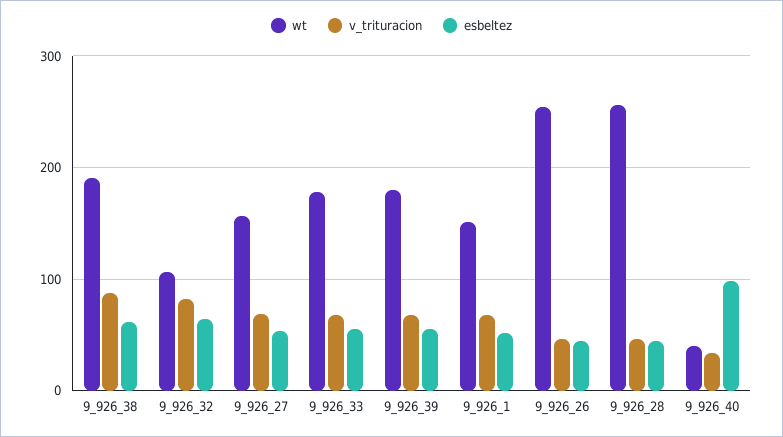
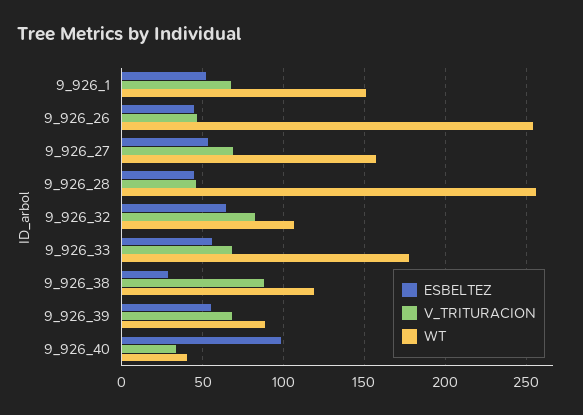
  {
    "wt": {
-     "9_926_38": 190,
+     "9_926_38": 120,
      "9_926_32": 105,
      "9_926_27": 155,
      "9_926_33": 180,
-     "9_926_39": 180,
+     "9_926_39": 90,
      "9_926_1": 150,
      "9_926_26": 255,
      "9_926_28": 255,
      "9_926_40": 40
    },
    "v_trituracion": {
      "9_926_38": 90,
      "9_926_32": 80,
      "9_926_27": 70,
      "9_926_33": 70,
      "9_926_39": 70,
      "9_926_1": 70,
      "9_926_26": 45,
      "9_926_28": 45,
      "9_926_40": 35
    },
    "esbeltez": {
-     "9_926_38": 60,
+     "9_926_38": 30,
      "9_926_32": 65,
      "9_926_27": 55,
      "9_926_33": 55,
      "9_926_39": 55,
      "9_926_1": 50,
      "9_926_26": 45,
      "9_926_28": 45,
      "9_926_40": 100
    }
  }

